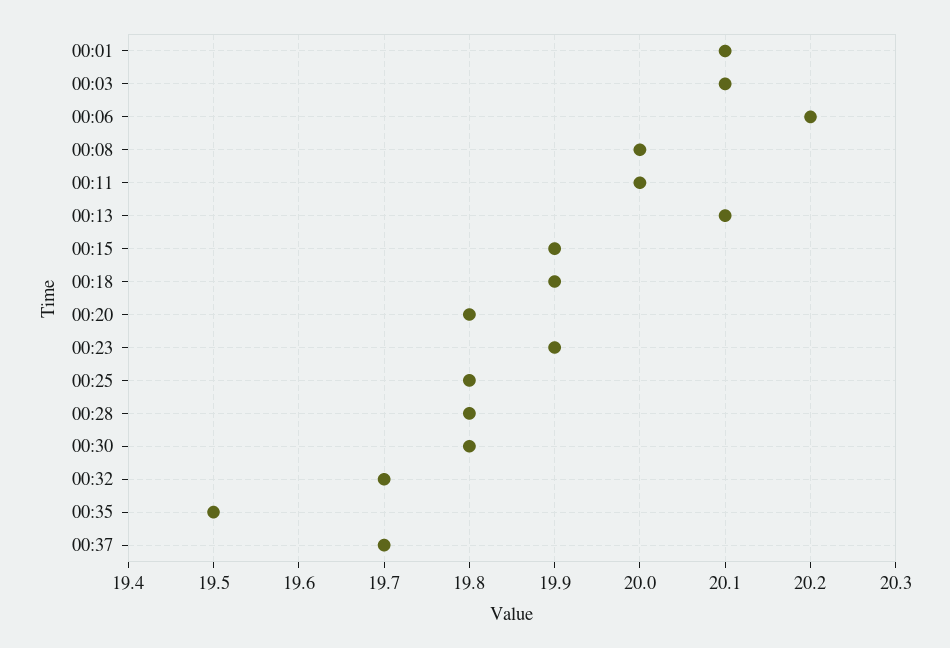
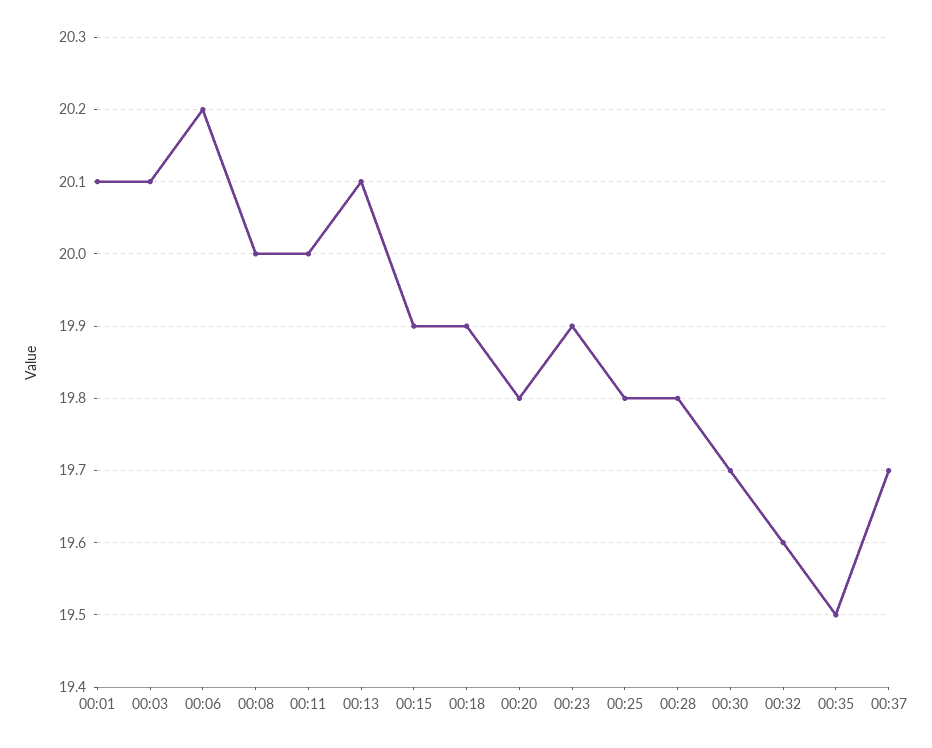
  {
    "00:01": 20.1,
    "00:03": 20.1,
    "00:06": 20.2,
    "00:08": 20,
    "00:11": 20,
    "00:13": 20.1,
    "00:15": 19.9,
    "00:18": 19.9,
    "00:20": 19.8,
    "00:23": 19.9,
    "00:25": 19.8,
    "00:28": 19.8,
-   "00:30": 19.8,
+   "00:30": 19.7,
-   "00:32": 19.7,
+   "00:32": 19.6,
    "00:35": 19.5,
    "00:37": 19.7
  }

